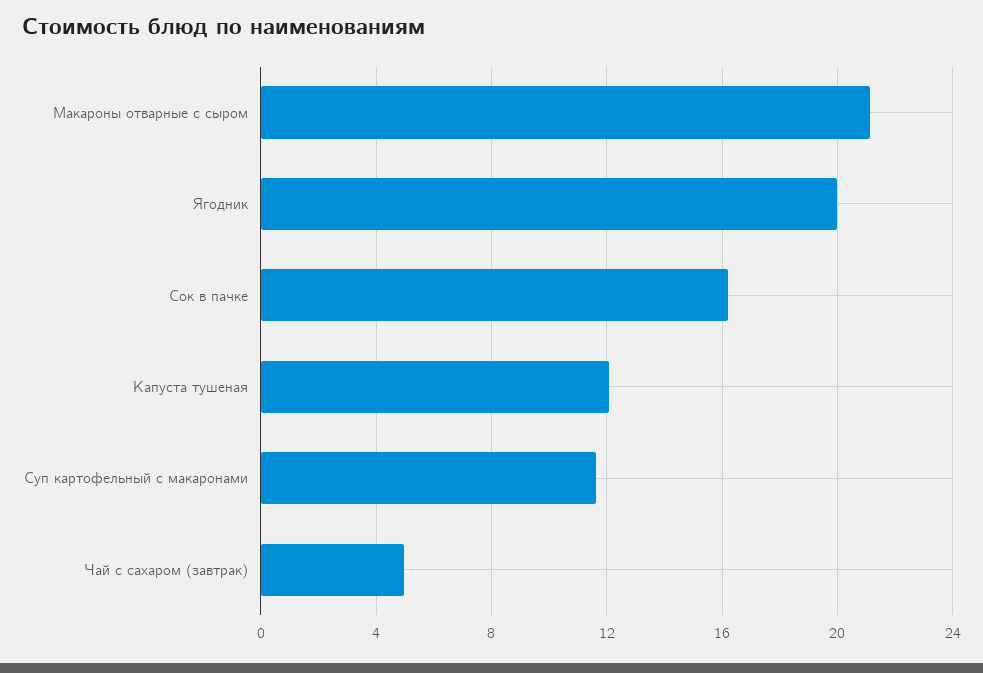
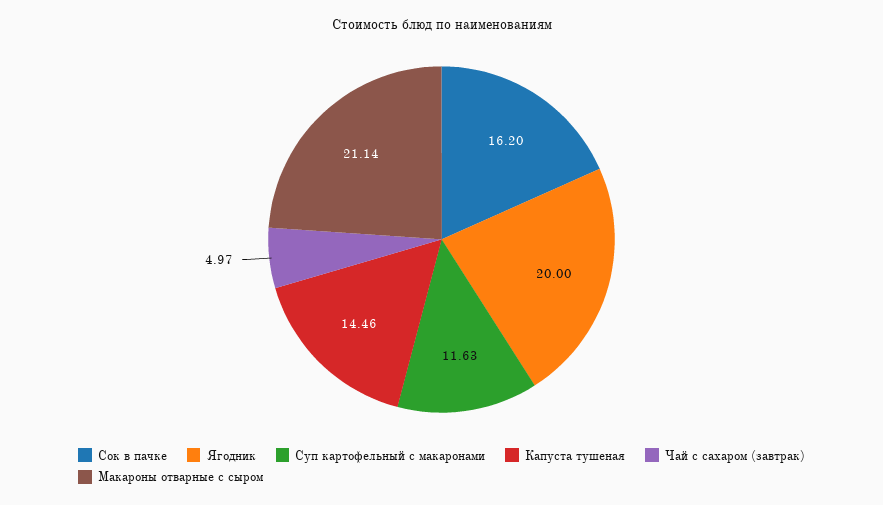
  {
    "Макароны отварные с сыром": 21.14,
    "Ягодник": 20,
    "Сок в пачке": 16.2,
-   "Капуста тушеная": 12,
+   "Капуста тушеная": 14.46,
    "Суп картофельный с макаронами": 11.63,
    "Чай с сахаром (завтрак)": 4.97
  }

